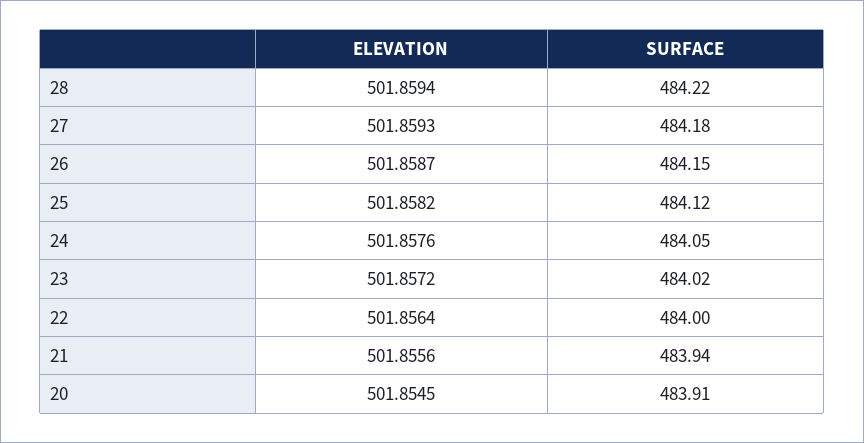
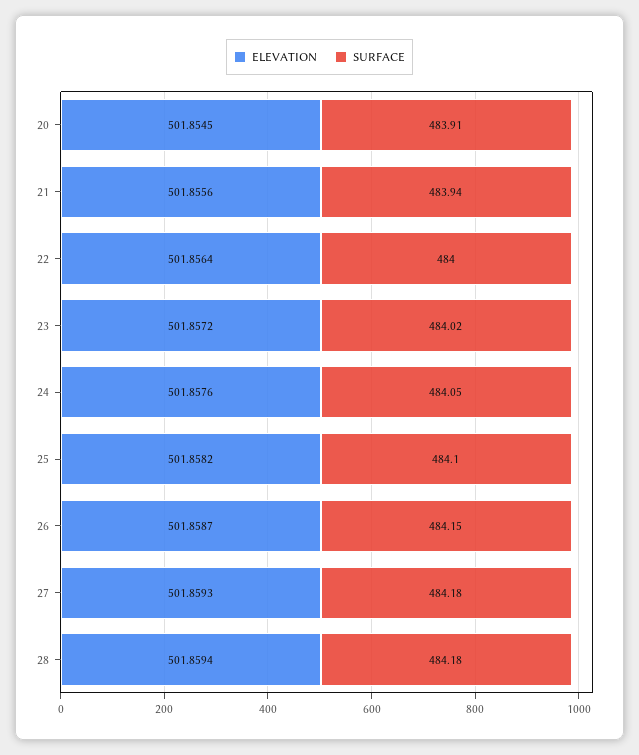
  {
    "ELEVATION": {
      "28": 501.8594,
      "27": 501.8593,
      "26": 501.8587,
      "25": 501.8582,
      "24": 501.8576,
      "23": 501.8572,
      "22": 501.8564,
      "21": 501.8556,
      "20": 501.8545
    },
    "SURFACE": {
-     "28": 484.22,
+     "28": 484.18,
      "27": 484.18,
      "26": 484.15,
-     "25": 484.12,
+     "25": 484.1,
      "24": 484.05,
      "23": 484.02,
      "22": 484,
      "21": 483.94,
      "20": 483.91
    }
  }

